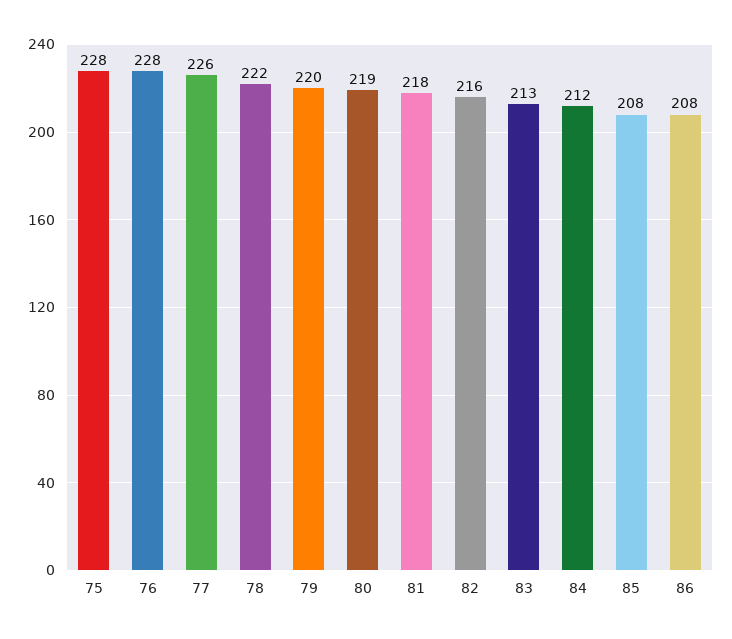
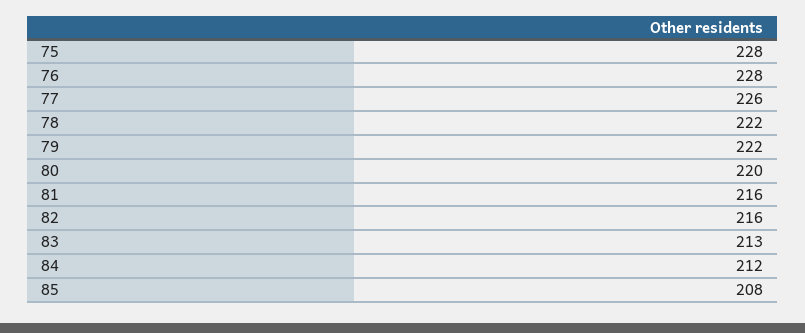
  {
    "75": 228,
    "76": 228,
    "77": 226,
    "78": 222,
-   "79": 220,
+   "79": 222,
-   "80": 219,
+   "80": 220,
-   "81": 218,
+   "81": 216,
    "82": 216,
    "83": 213,
    "84": 212,
-   "85": 208,
+   "85": 208
-   "86": 208
  }

